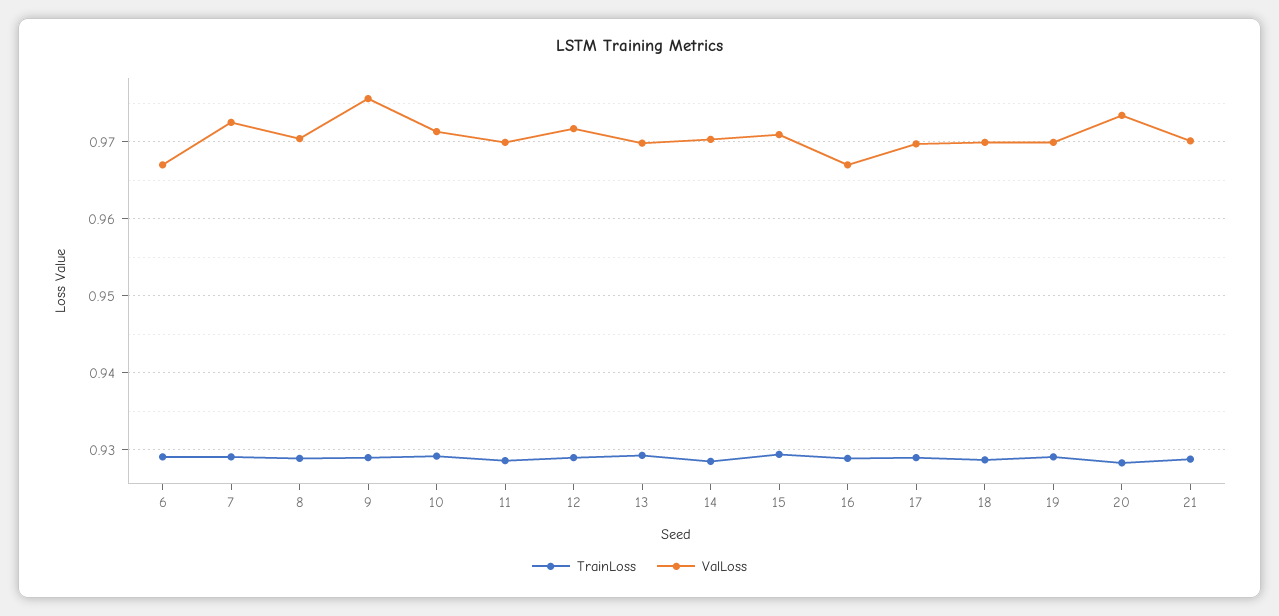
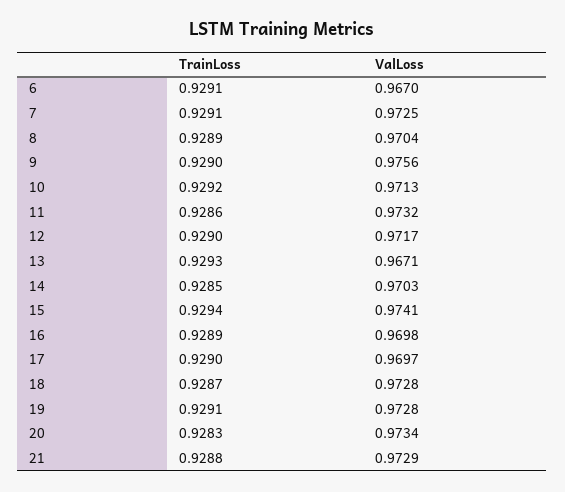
  {
    "TrainLoss": {
      "6": 0.9291,
      "7": 0.9291,
      "8": 0.9289,
      "9": 0.929,
      "10": 0.9292,
      "11": 0.9286,
      "12": 0.929,
      "13": 0.9293,
      "14": 0.9285,
      "15": 0.9294,
      "16": 0.9289,
      "17": 0.929,
      "18": 0.9287,
      "19": 0.9291,
      "20": 0.9283,
      "21": 0.9288
    },
    "ValLoss": {
      "6": 0.967,
      "7": 0.9725,
      "8": 0.9704,
      "9": 0.9756,
      "10": 0.9713,
-     "11": 0.97,
+     "11": 0.9732,
      "12": 0.9717,
-     "13": 0.97,
+     "13": 0.9671,
      "14": 0.9703,
-     "15": 0.971,
+     "15": 0.9741,
-     "16": 0.967,
+     "16": 0.9698,
      "17": 0.9697,
-     "18": 0.97,
+     "18": 0.9728,
-     "19": 0.97,
+     "19": 0.9728,
      "20": 0.9734,
-     "21": 0.97
+     "21": 0.9729
    }
  }

